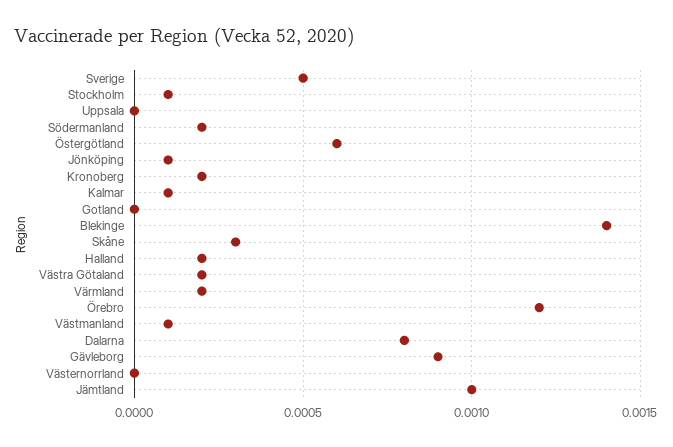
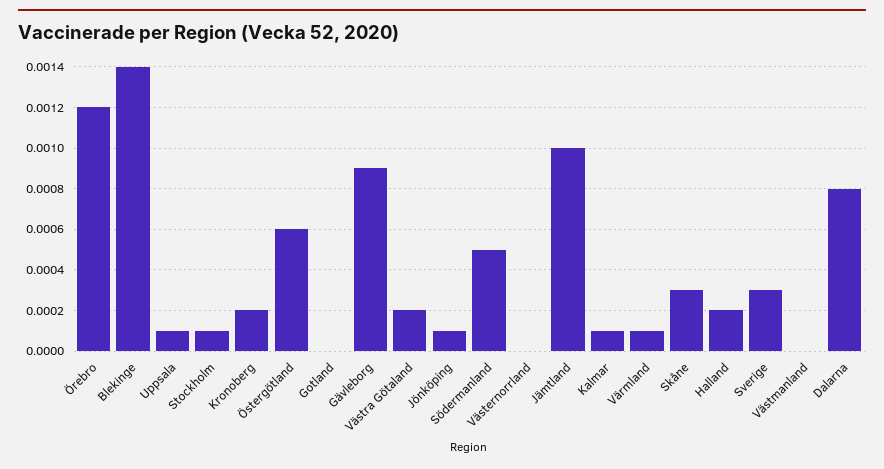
  {
-   "Sverige": 0.0005,
+   "Sverige": 0.0003,
    "Stockholm": 0.0001,
-   "Uppsala": 0,
+   "Uppsala": 0.0001,
-   "Södermanland": 0.0002,
+   "Södermanland": 0.0005,
    "Östergötland": 0.0006,
    "Jönköping": 0.0001,
    "Kronoberg": 0.0002,
    "Kalmar": 0.0001,
    "Gotland": 0,
    "Blekinge": 0.0014,
    "Skåne": 0.0003,
    "Halland": 0.0002,
    "Västra Götaland": 0.0002,
-   "Värmland": 0.0002,
+   "Värmland": 0.0001,
    "Örebro": 0.0012,
-   "Västmanland": 0.0001,
+   "Västmanland": 0,
    "Dalarna": 0.0008,
    "Gävleborg": 0.0009,
    "Västernorrland": 0,
    "Jämtland": 0.001
  }

